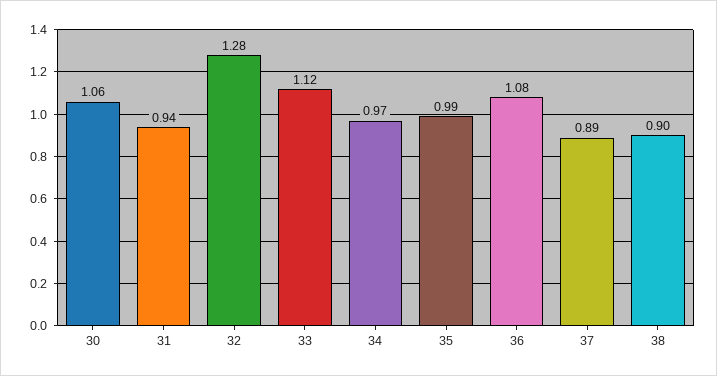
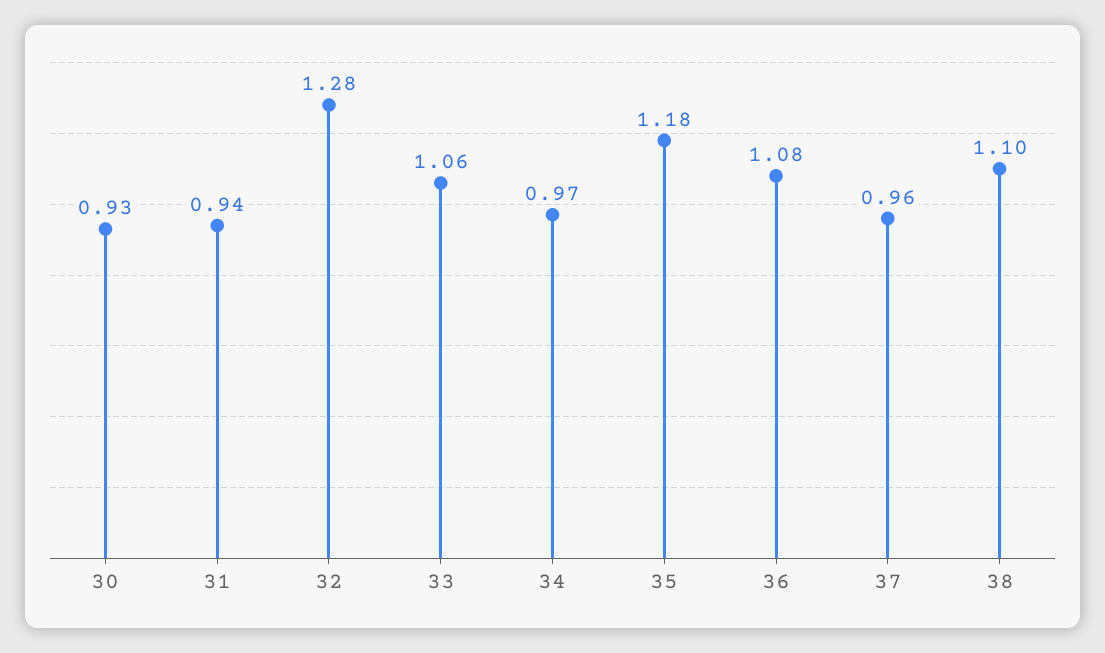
  {
-   "30": 1.06,
+   "30": 0.93,
    "31": 0.94,
    "32": 1.28,
-   "33": 1.12,
+   "33": 1.06,
    "34": 0.97,
-   "35": 0.99,
+   "35": 1.18,
    "36": 1.08,
-   "37": 0.89,
+   "37": 0.96,
-   "38": 0.9
+   "38": 1.1
  }

